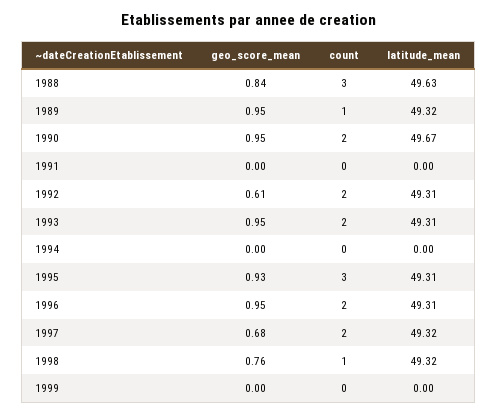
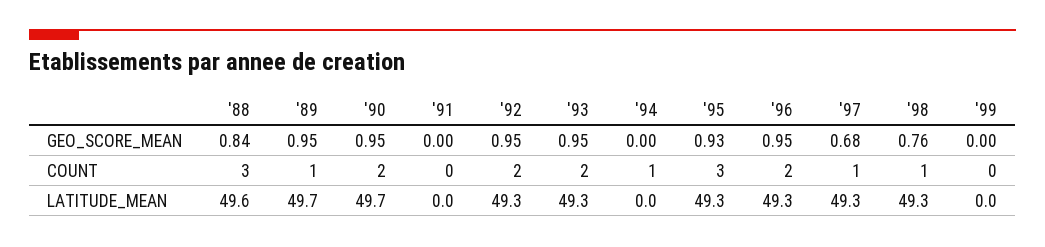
  {
    "geo_score_mean": {
      "1988": 0.84,
      "1989": 0.95,
      "1990": 0.95,
      "1991": 0,
-     "1992": 0.61,
+     "1992": 0.95,
      "1993": 0.95,
      "1994": 0,
      "1995": 0.93,
      "1996": 0.95,
      "1997": 0.68,
      "1998": 0.76,
      "1999": 0
    },
    "count": {
      "1988": 3,
      "1989": 1,
      "1990": 2,
      "1991": 0,
      "1992": 2,
      "1993": 2,
-     "1994": 0,
+     "1994": 1,
      "1995": 3,
      "1996": 2,
-     "1997": 2,
+     "1997": 1,
      "1998": 1,
      "1999": 0
    },
    "latitude_mean": {
      "1988": 49.63,
-     "1989": 49.32,
+     "1989": 49.7,
      "1990": 49.67,
      "1991": 0,
      "1992": 49.31,
      "1993": 49.31,
      "1994": 0,
      "1995": 49.31,
      "1996": 49.31,
      "1997": 49.32,
      "1998": 49.32,
      "1999": 0
    }
  }

